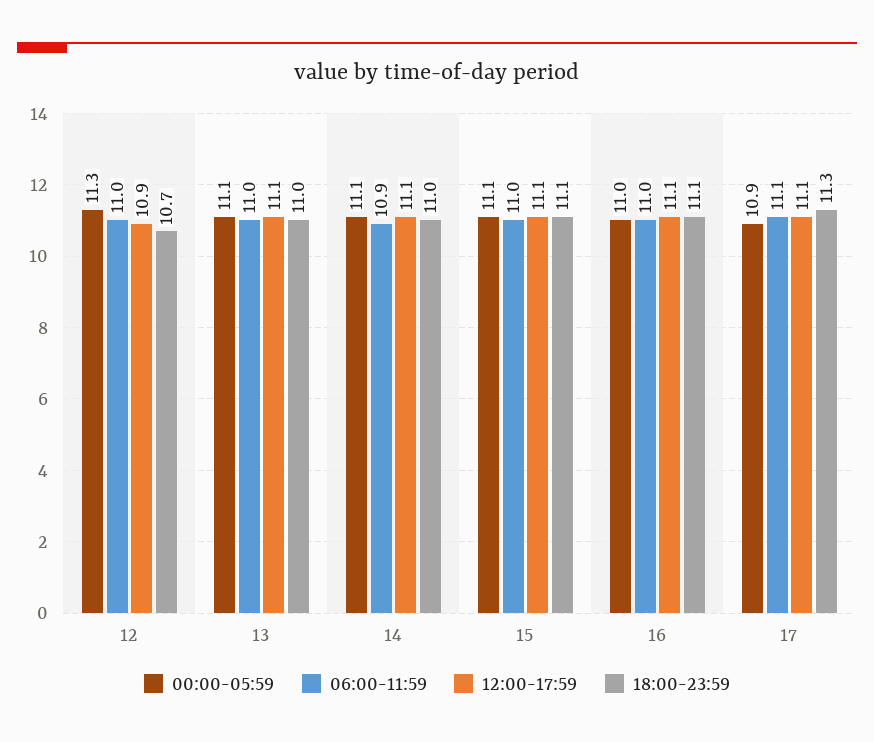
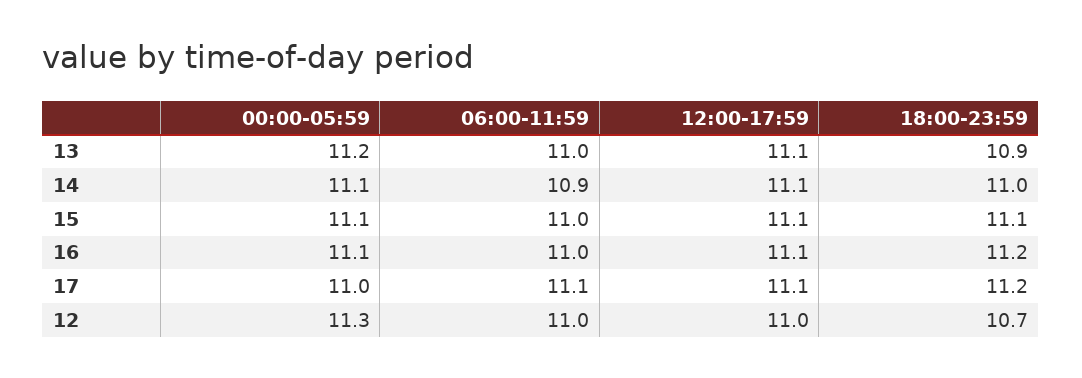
  {
    "00:00-05:59": {
      "12": 11.3,
-     "13": 11.1,
+     "13": 11.2,
      "14": 11.1,
      "15": 11.1,
-     "16": 11,
+     "16": 11.1,
-     "17": 10.9
+     "17": 11
    },
    "06:00-11:59": {
      "12": 11,
      "13": 11,
      "14": 10.9,
      "15": 11,
      "16": 11,
      "17": 11.1
    },
    "12:00-17:59": {
-     "12": 10.9,
+     "12": 11,
      "13": 11.1,
      "14": 11.1,
      "15": 11.1,
      "16": 11.1,
      "17": 11.1
    },
    "18:00-23:59": {
      "12": 10.7,
-     "13": 11,
+     "13": 10.9,
      "14": 11,
      "15": 11.1,
-     "16": 11.1,
+     "16": 11.2,
-     "17": 11.3
+     "17": 11.2
    }
  }

